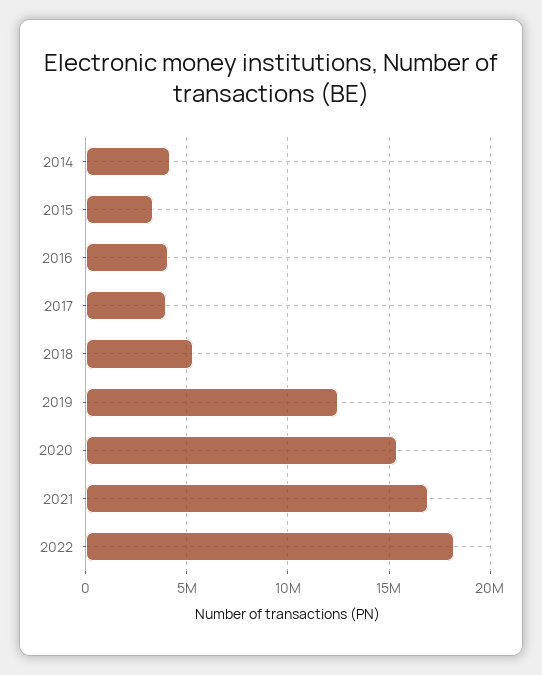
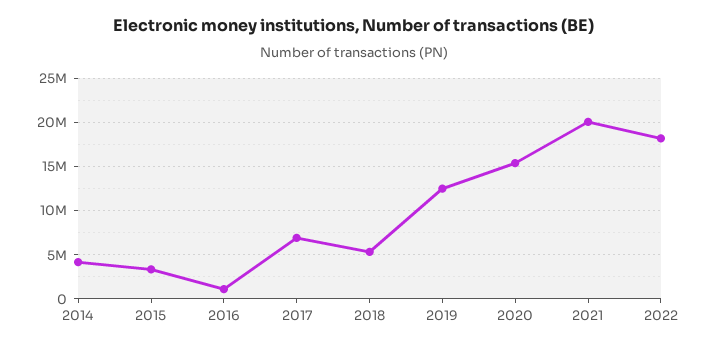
  {
    "2014": 4000000,
    "2015": 3500000,
-   "2016": 4000000,
+   "2016": 1000000,
-   "2017": 4000000,
+   "2017": 7000000,
    "2018": 5500000,
    "2019": 12500000,
    "2020": 15500000,
-   "2021": 17000000,
+   "2021": 20000000,
    "2022": 18000000
  }

